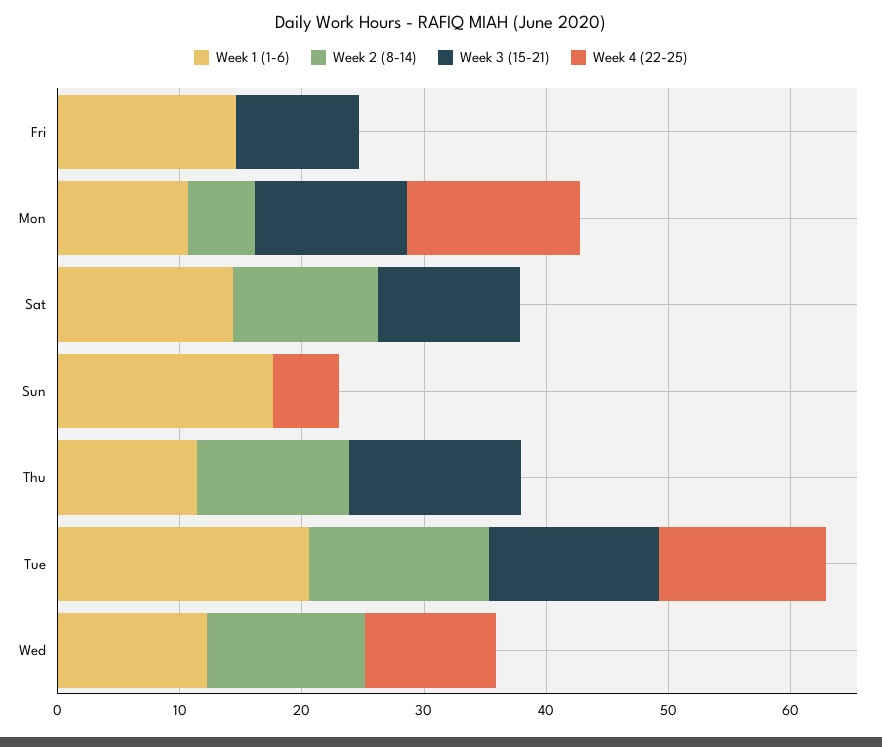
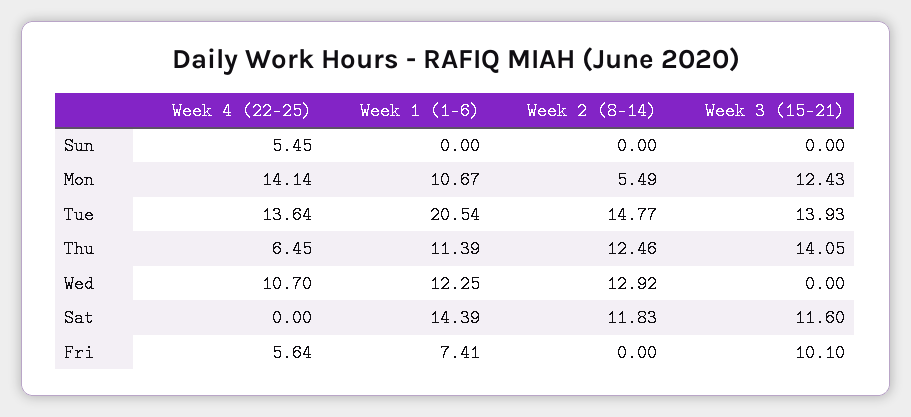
  {
    "Week 1 (1-6)": {
-     "Fri": 14,
+     "Fri": 7.41,
      "Mon": 10.67,
      "Sat": 14.39,
-     "Sun": 18,
+     "Sun": 0,
      "Thu": 11.39,
      "Tue": 20.54,
      "Wed": 12.25
    },
    "Week 2 (8-14)": {
      "Fri": 0,
      "Mon": 5.49,
      "Sat": 11.83,
      "Sun": 0,
      "Thu": 12.46,
      "Tue": 14.77,
      "Wed": 12.92
    },
    "Week 3 (15-21)": {
      "Fri": 10.1,
      "Mon": 12.43,
      "Sat": 11.6,
      "Sun": 0,
      "Thu": 14.05,
      "Tue": 13.93,
      "Wed": 0
    },
    "Week 4 (22-25)": {
-     "Fri": 0,
+     "Fri": 5.64,
      "Mon": 14.14,
      "Sat": 0,
      "Sun": 5.45,
-     "Thu": 0,
+     "Thu": 6.45,
      "Tue": 13.64,
      "Wed": 10.7
    }
  }

